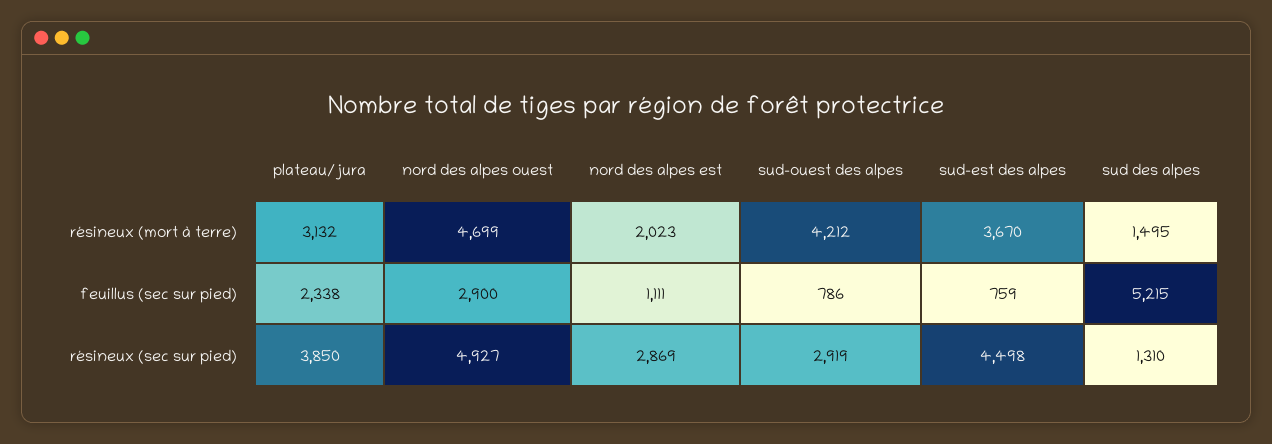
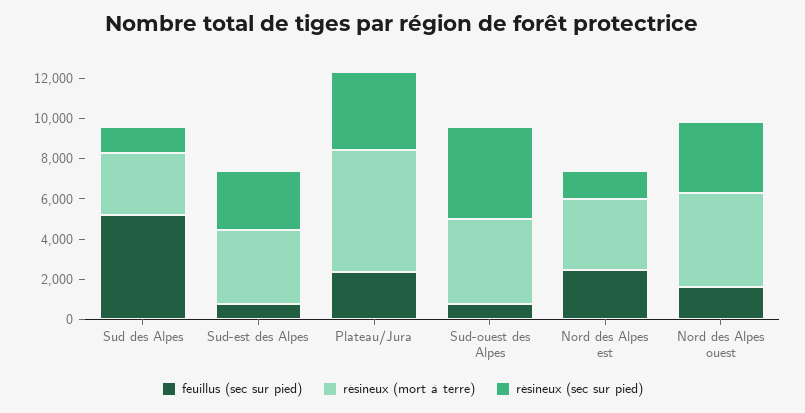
  {
    "résineux (mort à terre)": {
-     "plateau/jura": 3132,
+     "plateau/jura": 6000,
      "nord des alpes ouest": 4699,
-     "nord des alpes est": 2023,
+     "nord des alpes est": 3500,
      "sud-ouest des alpes": 4212,
      "sud-est des alpes": 3670,
-     "sud des alpes": 1495
+     "sud des alpes": 3000
    },
    "feuillus (sec sur pied)": {
      "plateau/jura": 2338,
-     "nord des alpes ouest": 2900,
+     "nord des alpes ouest": 1500,
-     "nord des alpes est": 1111,
+     "nord des alpes est": 2500,
      "sud-ouest des alpes": 786,
      "sud-est des alpes": 759,
      "sud des alpes": 5215
    },
    "résineux (sec sur pied)": {
      "plateau/jura": 3850,
-     "nord des alpes ouest": 4927,
+     "nord des alpes ouest": 3500,
-     "nord des alpes est": 2869,
+     "nord des alpes est": 1500,
-     "sud-ouest des alpes": 2919,
+     "sud-ouest des alpes": 4500,
-     "sud-est des alpes": 4498,
+     "sud-est des alpes": 3000,
      "sud des alpes": 1310
    }
  }

